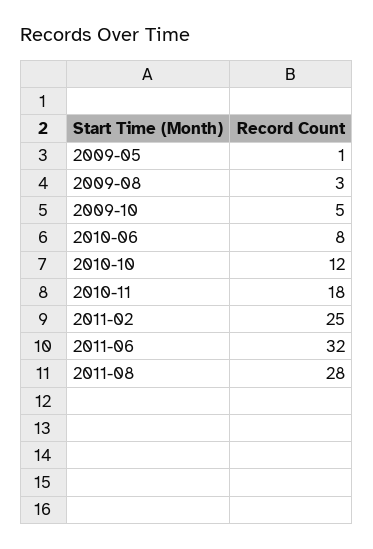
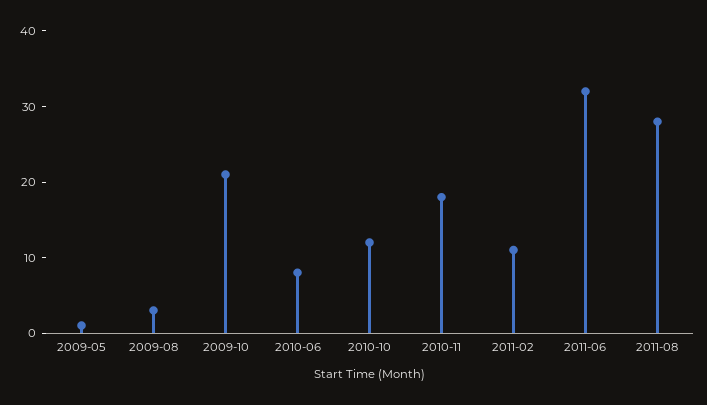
  {
    "2009-05": 1,
    "2009-08": 3,
-   "2009-10": 5,
+   "2009-10": 20,
    "2010-06": 8,
    "2010-10": 12,
    "2010-11": 18,
-   "2011-02": 25,
+   "2011-02": 10,
    "2011-06": 32,
    "2011-08": 28
  }

